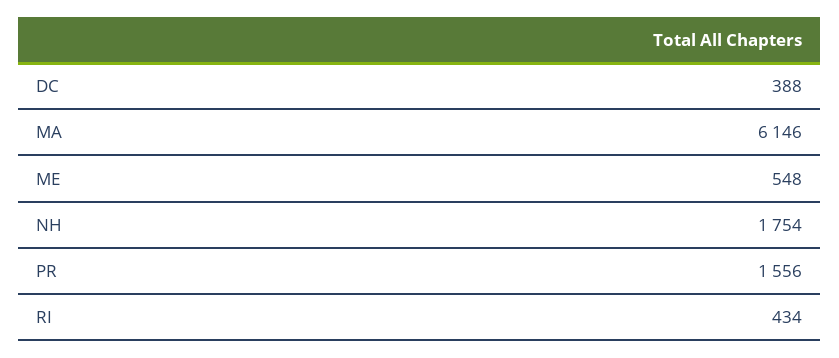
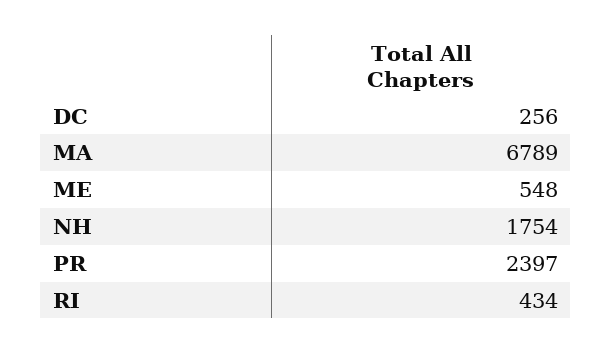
  {
-   "DC": 388,
+   "DC": 256,
-   "MA": 6146,
+   "MA": 6789,
    "ME": 548,
    "NH": 1754,
-   "PR": 1556,
+   "PR": 2397,
    "RI": 434
  }

